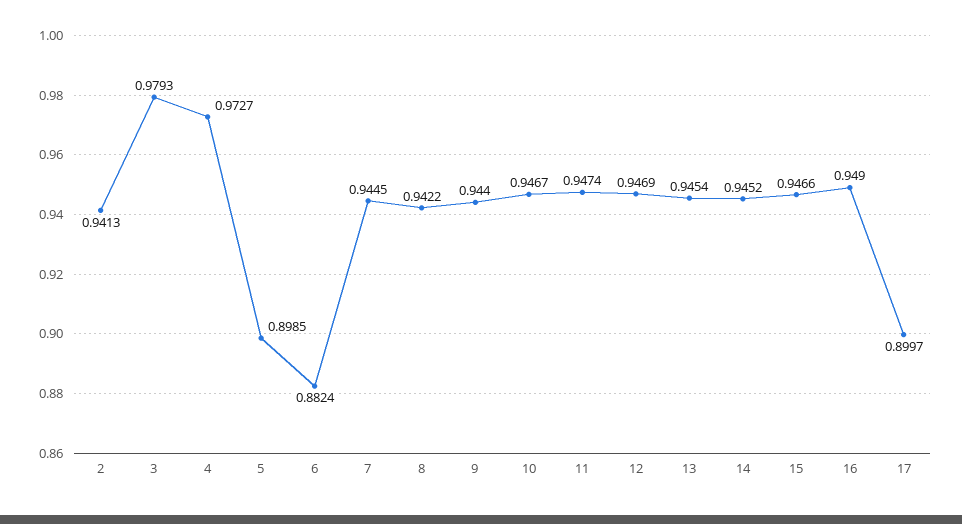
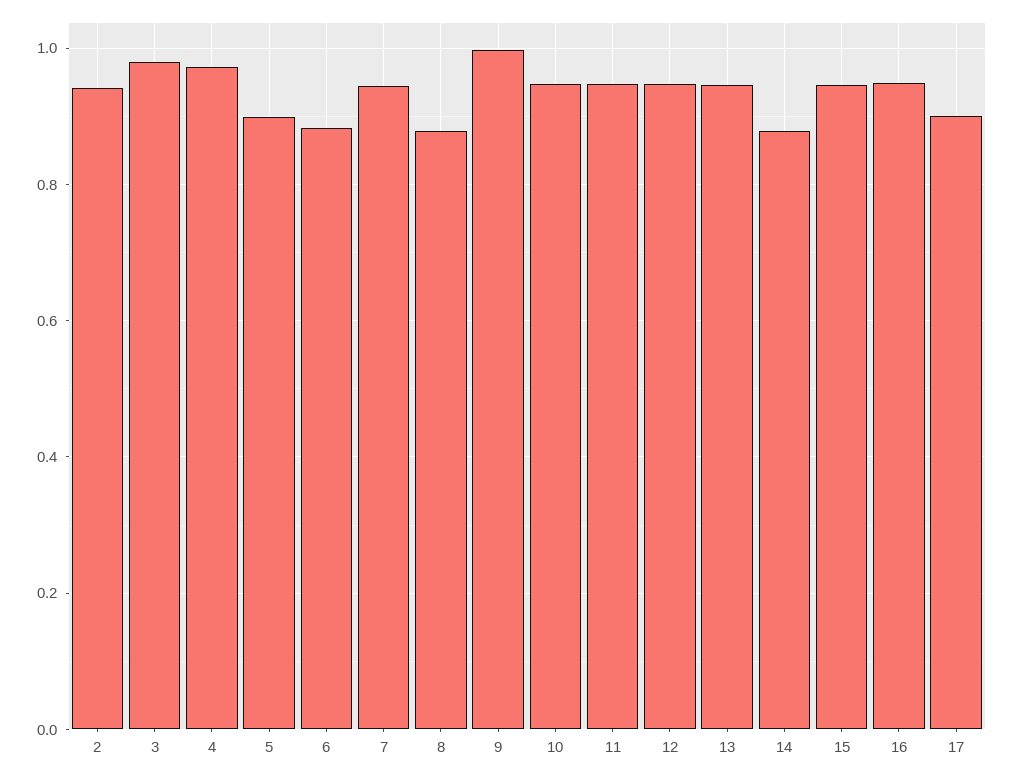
  {
    "2": 0.9413,
    "3": 0.9793,
    "4": 0.9727,
    "5": 0.8985,
    "6": 0.8824,
    "7": 0.9445,
-   "8": 0.9422,
+   "8": 0.88,
-   "9": 0.944,
+   "9": 1,
    "10": 0.9467,
    "11": 0.9474,
    "12": 0.9469,
    "13": 0.9454,
-   "14": 0.9452,
+   "14": 0.88,
    "15": 0.9466,
    "16": 0.949,
    "17": 0.8997
  }

